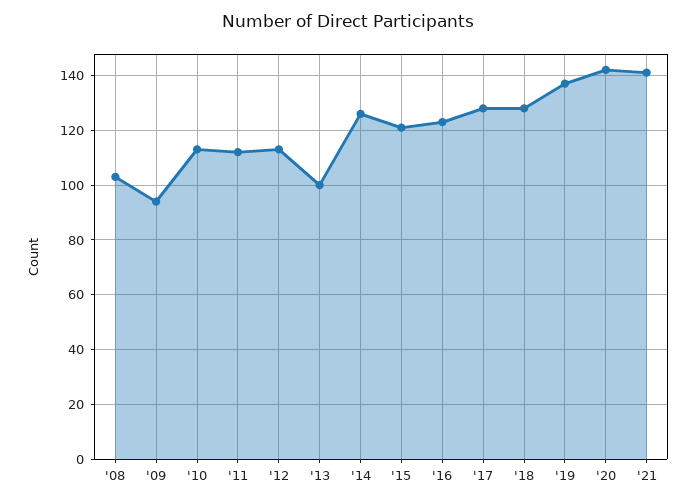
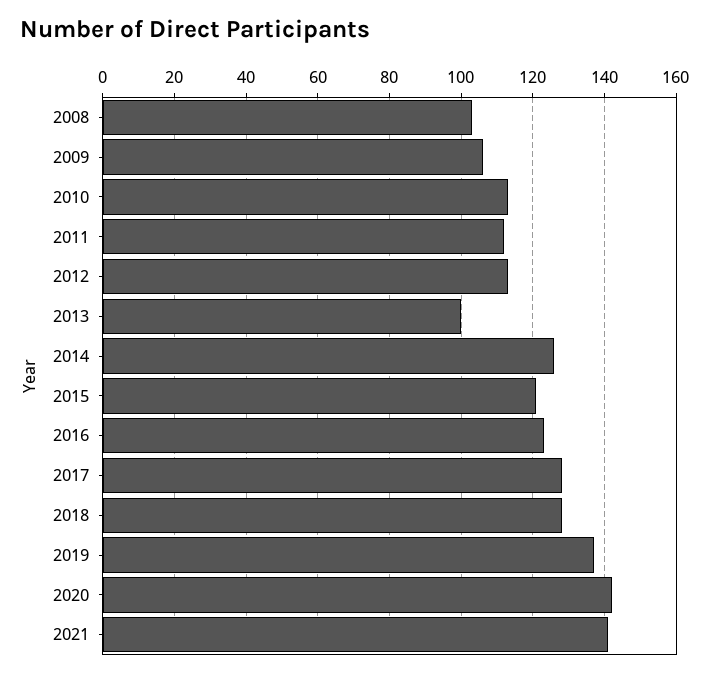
  {
    "'08": 105,
-   "'09": 95,
+   "'09": 105,
    "'10": 115,
    "'11": 110,
    "'12": 115,
    "'13": 100,
    "'14": 125,
    "'15": 120,
    "'16": 125,
    "'17": 130,
    "'18": 130,
    "'19": 135,
    "'20": 140,
    "'21": 140
  }

